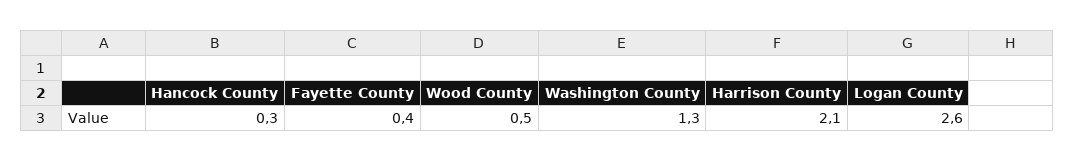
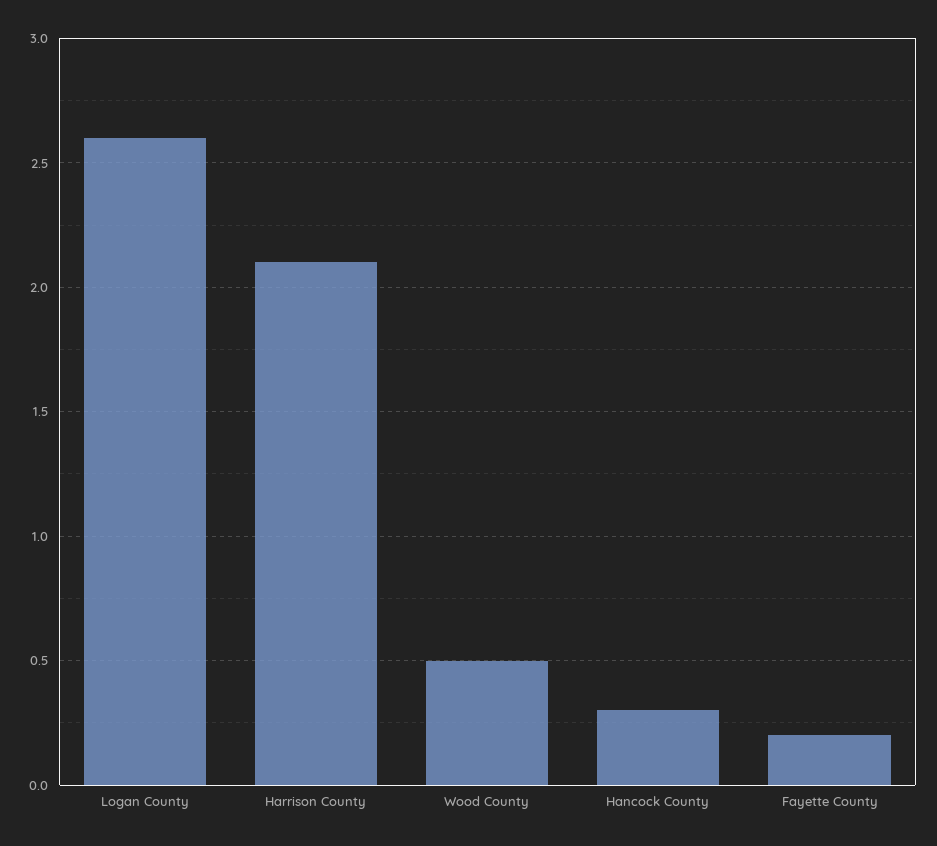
  {
    "Hancock County": 0.3,
-   "Fayette County": 0.4,
+   "Fayette County": 0.2,
    "Wood County": 0.5,
-   "Washington County": 1.3,
    "Harrison County": 2.1,
    "Logan County": 2.6
  }

